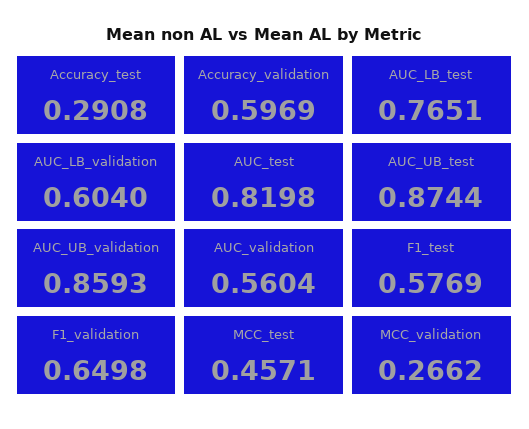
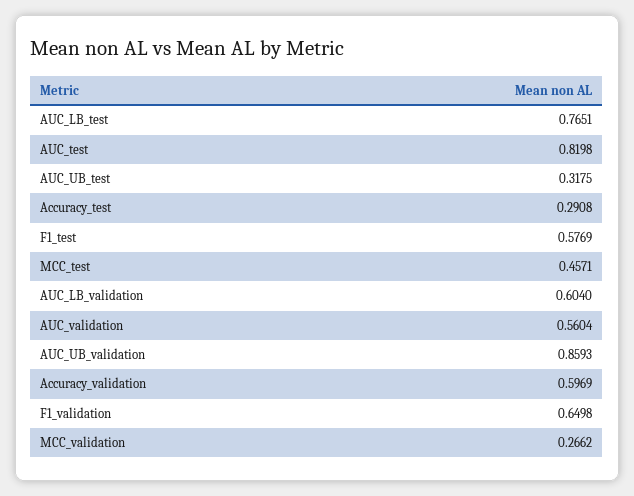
  {
    "Accuracy_test": 0.2908,
    "Accuracy_validation": 0.5969,
    "AUC_LB_test": 0.7651,
    "AUC_LB_validation": 0.604,
    "AUC_test": 0.8198,
-   "AUC_UB_test": 0.8744,
+   "AUC_UB_test": 0.3175,
    "AUC_UB_validation": 0.8593,
    "AUC_validation": 0.5604,
    "F1_test": 0.5769,
    "F1_validation": 0.6498,
    "MCC_test": 0.4571,
    "MCC_validation": 0.2662
  }

